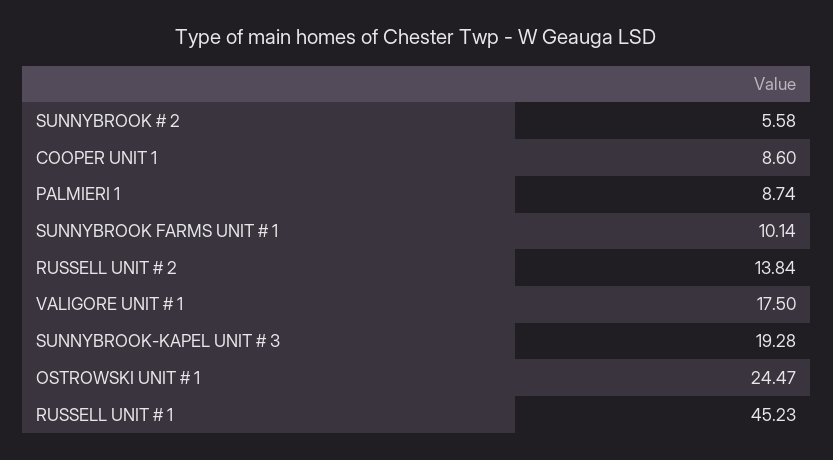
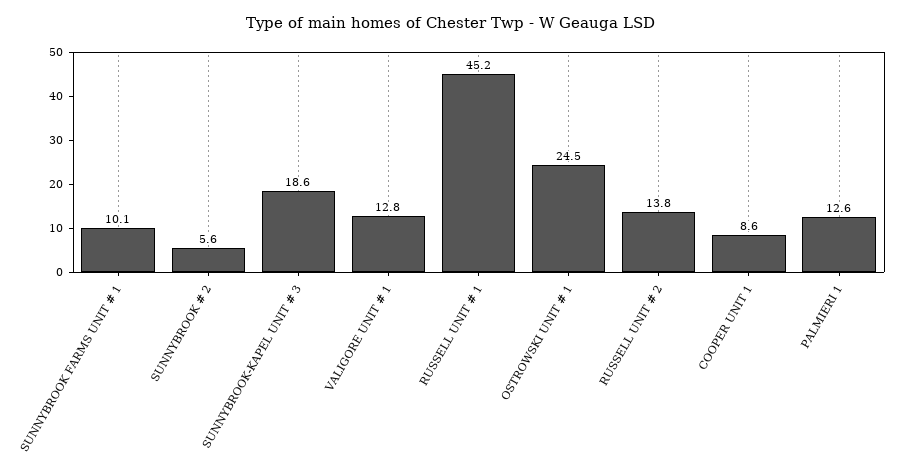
  {
    "SUNNYBROOK # 2": 5.58,
    "COOPER UNIT 1": 8.6,
-   "PALMIERI 1": 8.74,
+   "PALMIERI 1": 12.6,
    "SUNNYBROOK FARMS UNIT # 1": 10.14,
    "RUSSELL UNIT # 2": 13.84,
-   "VALIGORE UNIT # 1": 17.5,
+   "VALIGORE UNIT # 1": 12.8,
-   "SUNNYBROOK-KAPEL UNIT # 3": 19.28,
+   "SUNNYBROOK-KAPEL UNIT # 3": 18.6,
    "OSTROWSKI UNIT # 1": 24.47,
    "RUSSELL UNIT # 1": 45.23
  }

